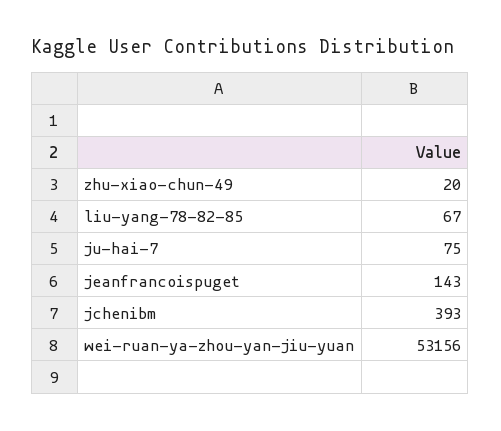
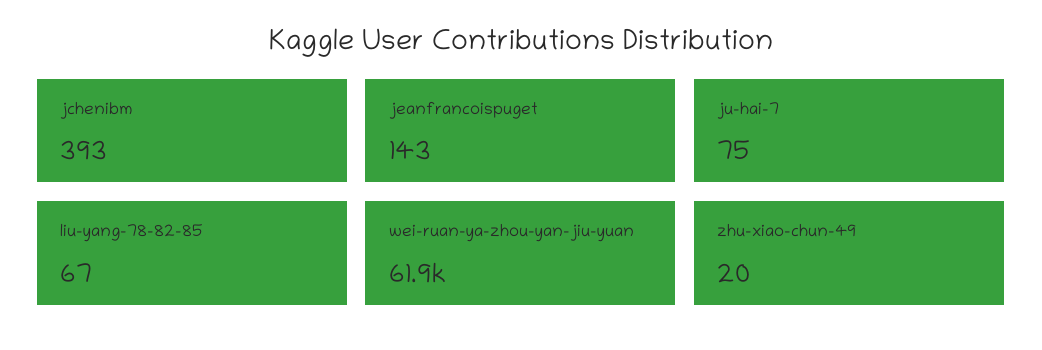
  {
    "zhu-xiao-chun-49": 20,
    "liu-yang-78-82-85": 67,
    "ju-hai-7": 75,
    "jeanfrancoispuget": 143,
    "jchenibm": 393,
-   "wei-ruan-ya-zhou-yan-jiu-yuan": 53156
+   "wei-ruan-ya-zhou-yan-jiu-yuan": 61900
  }

